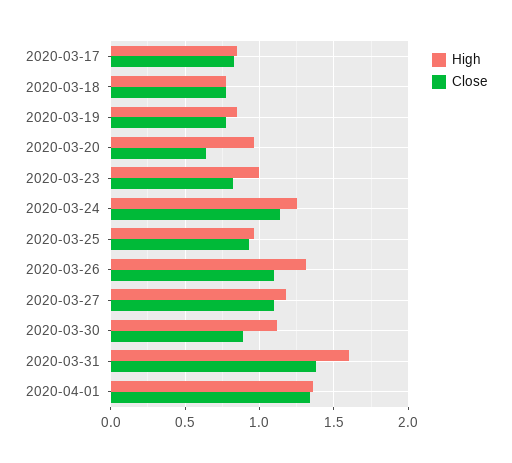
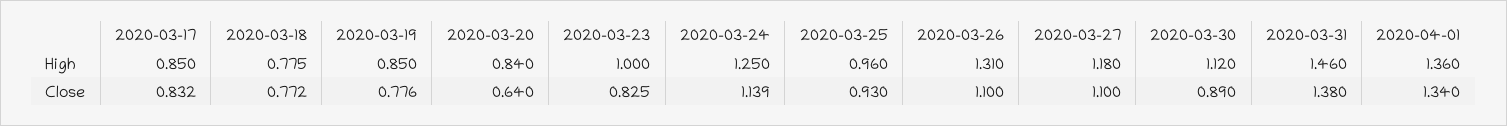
  {
    "High": {
      "2020-03-17": 0.85,
      "2020-03-18": 0.775,
      "2020-03-19": 0.85,
-     "2020-03-20": 0.95,
+     "2020-03-20": 0.84,
      "2020-03-23": 1,
      "2020-03-24": 1.25,
      "2020-03-25": 0.96,
      "2020-03-26": 1.31,
      "2020-03-27": 1.18,
      "2020-03-30": 1.12,
-     "2020-03-31": 1.6,
+     "2020-03-31": 1.46,
      "2020-04-01": 1.36
    },
    "Close": {
      "2020-03-17": 0.832,
      "2020-03-18": 0.772,
      "2020-03-19": 0.776,
      "2020-03-20": 0.64,
      "2020-03-23": 0.825,
      "2020-03-24": 1.139,
      "2020-03-25": 0.93,
      "2020-03-26": 1.1,
      "2020-03-27": 1.1,
      "2020-03-30": 0.89,
      "2020-03-31": 1.38,
      "2020-04-01": 1.34
    }
  }

